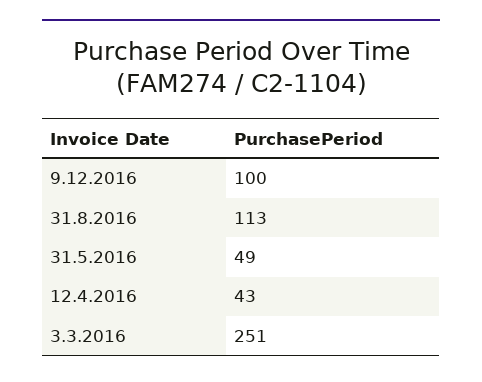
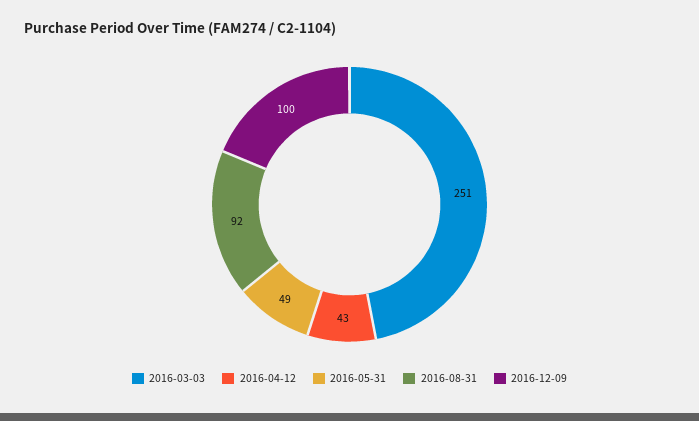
  {
    "9.12.2016": 100,
-   "31.8.2016": 113,
+   "31.8.2016": 92,
    "31.5.2016": 49,
    "12.4.2016": 43,
    "3.3.2016": 251
  }

